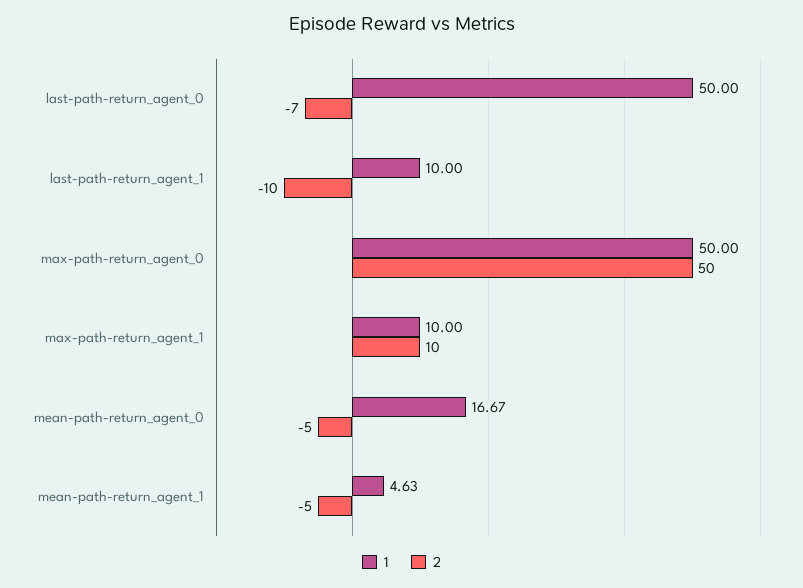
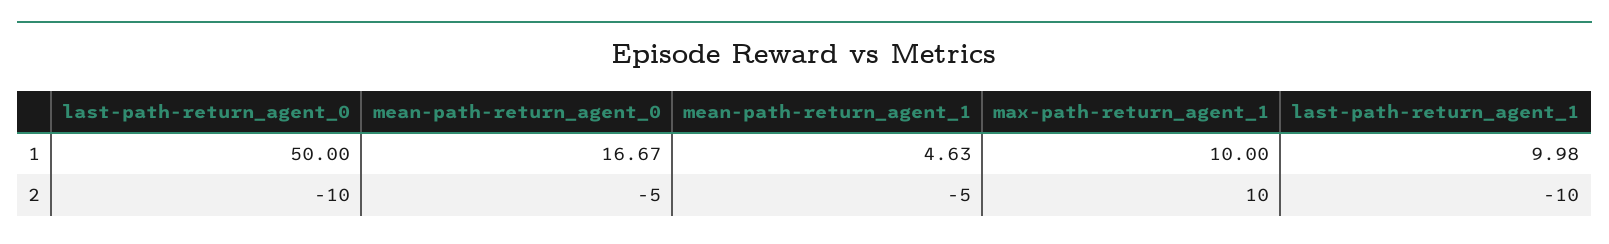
  {
    "1": {
      "last-path-return_agent_0": 50,
-     "last-path-return_agent_1": 10,
+     "last-path-return_agent_1": 9.98,
-     "max-path-return_agent_0": 50,
      "max-path-return_agent_1": 10,
      "mean-path-return_agent_0": 16.67,
      "mean-path-return_agent_1": 4.63
    },
    "2": {
-     "last-path-return_agent_0": -7,
+     "last-path-return_agent_0": -10,
      "last-path-return_agent_1": -10,
-     "max-path-return_agent_0": 50,
      "max-path-return_agent_1": 10,
      "mean-path-return_agent_0": -5,
      "mean-path-return_agent_1": -5
    }
  }

